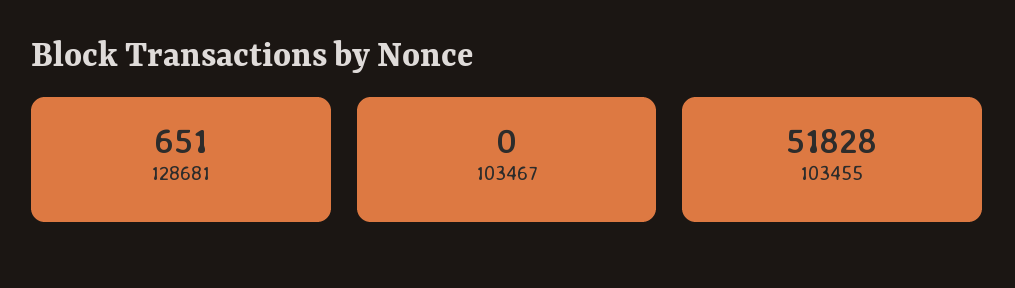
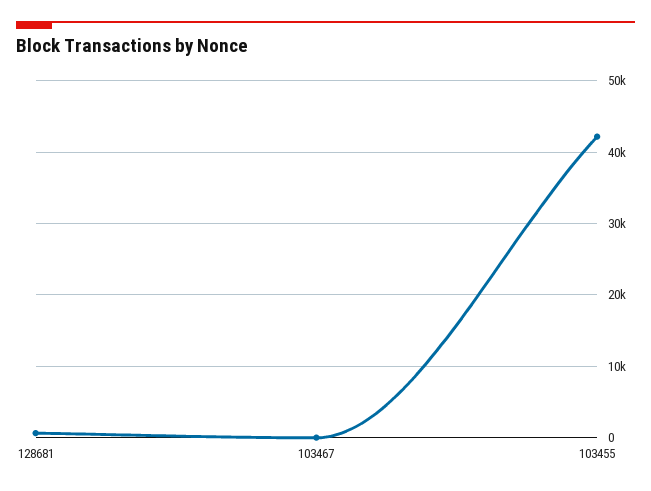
  {
    "128681": 651,
    "103467": 0,
-   "103455": 51828
+   "103455": 42000
  }

